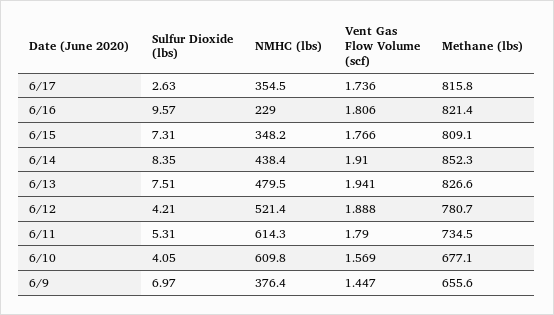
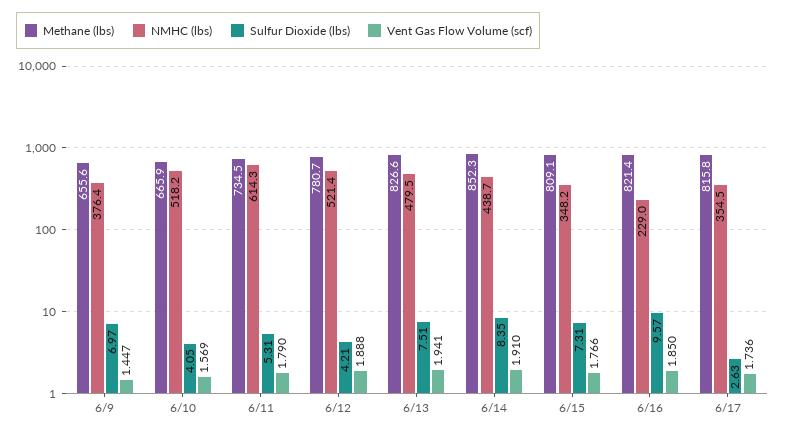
  {
    "Sulfur Dioxide (lbs)": {
      "6/17": 2.63,
      "6/16": 9.57,
      "6/15": 7.31,
      "6/14": 8.35,
      "6/13": 7.51,
      "6/12": 4.21,
      "6/11": 5.31,
      "6/10": 4.05,
      "6/9": 6.97
    },
    "NMHC (lbs)": {
      "6/17": 354.5,
      "6/16": 229,
      "6/15": 348.2,
-     "6/14": 438.4,
+     "6/14": 438.7,
      "6/13": 479.5,
      "6/12": 521.4,
      "6/11": 614.3,
-     "6/10": 609.8,
+     "6/10": 518.2,
      "6/9": 376.4
    },
    "Vent Gas Flow Volume (scf)": {
      "6/17": 1.736,
-     "6/16": 1.806,
+     "6/16": 1.85,
      "6/15": 1.766,
      "6/14": 1.91,
      "6/13": 1.941,
      "6/12": 1.888,
      "6/11": 1.79,
      "6/10": 1.569,
      "6/9": 1.447
    },
    "Methane (lbs)": {
      "6/17": 815.8,
      "6/16": 821.4,
      "6/15": 809.1,
      "6/14": 852.3,
      "6/13": 826.6,
      "6/12": 780.7,
      "6/11": 734.5,
-     "6/10": 677.1,
+     "6/10": 665.9,
      "6/9": 655.6
    }
  }

